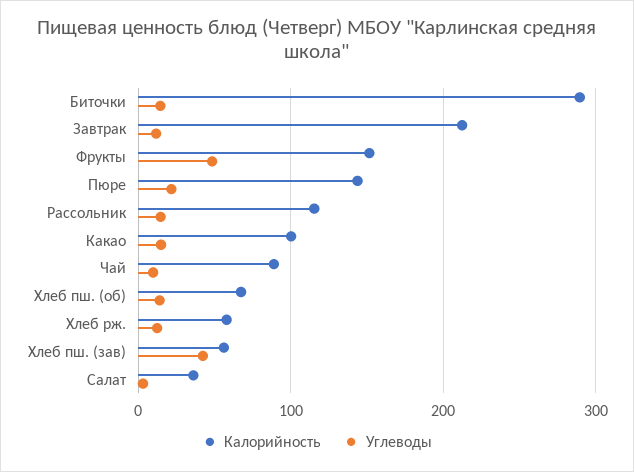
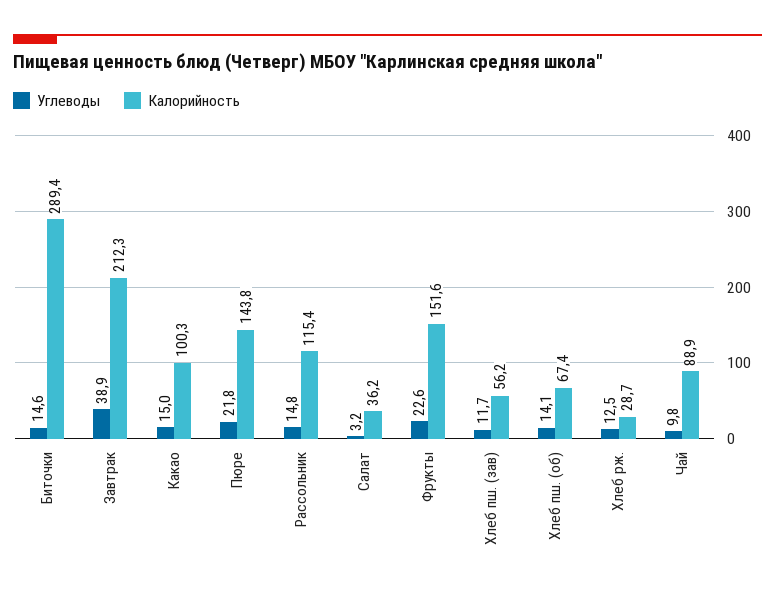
  {
    "Калорийность": {
      "Биточки": 289.4,
      "Завтрак": 212.3,
      "Фрукты": 151.6,
      "Пюре": 143.8,
      "Рассольник": 115.4,
      "Какао": 100.3,
      "Чай": 88.9,
      "Хлеб пш. (об)": 67.4,
-     "Хлеб рж.": 60,
+     "Хлеб рж.": 28.7,
      "Хлеб пш. (зав)": 56.2,
      "Салат": 36.2
    },
    "Углеводы": {
      "Биточки": 14.6,
-     "Завтрак": 10,
+     "Завтрак": 38.9,
-     "Фрукты": 50,
+     "Фрукты": 22.6,
      "Пюре": 21.8,
      "Рассольник": 14.8,
      "Какао": 15,
      "Чай": 9.8,
      "Хлеб пш. (об)": 14.1,
      "Хлеб рж.": 12.5,
-     "Хлеб пш. (зав)": 40,
+     "Хлеб пш. (зав)": 11.7,
      "Салат": 3.2
    }
  }

